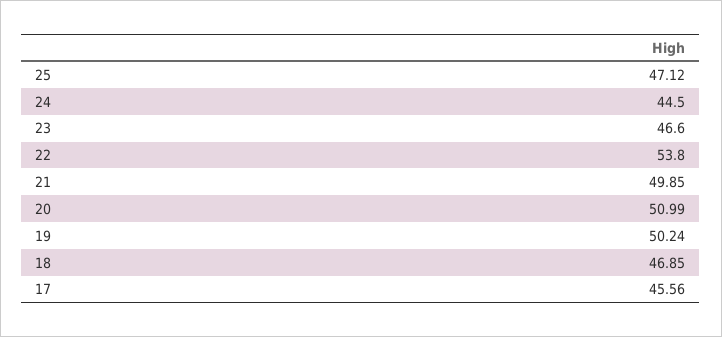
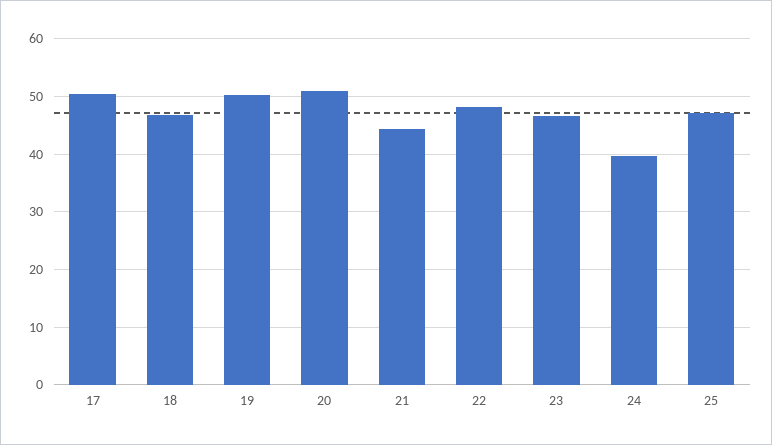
  {
    "25": 47.12,
-   "24": 44.5,
+   "24": 40,
    "23": 46.6,
-   "22": 53.8,
+   "22": 48,
-   "21": 49.85,
+   "21": 44,
    "20": 50.99,
    "19": 50.24,
    "18": 46.85,
-   "17": 45.56
+   "17": 50
  }

